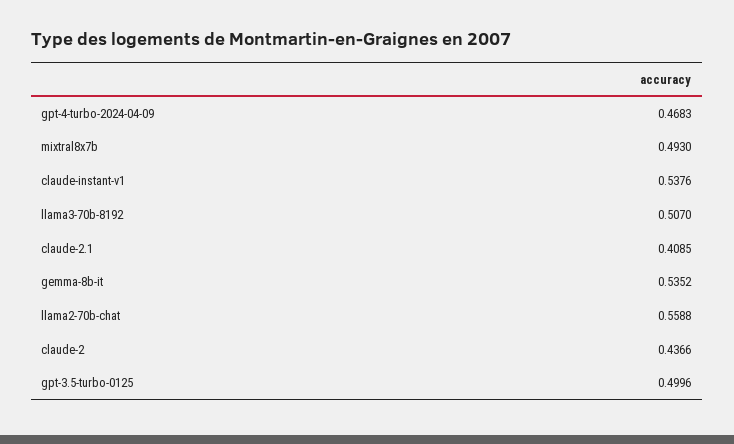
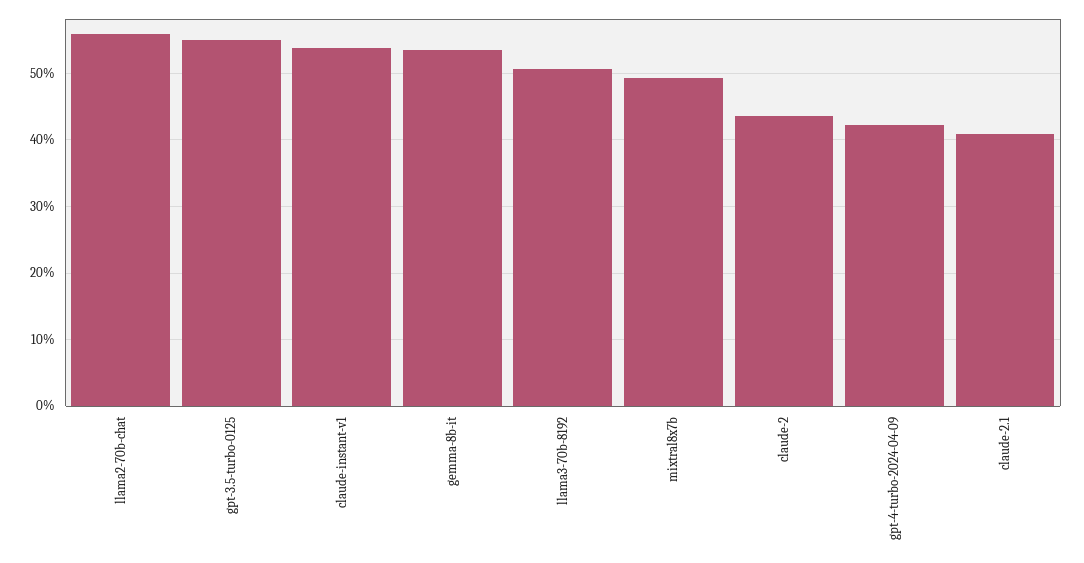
  {
-   "gpt-4-turbo-2024-04-09": 0.4683,
+   "gpt-4-turbo-2024-04-09": 0.42,
    "mixtral8x7b": 0.493,
    "claude-instant-v1": 0.5376,
    "llama3-70b-8192": 0.507,
    "claude-2.1": 0.4085,
    "gemma-8b-it": 0.5352,
    "llama2-70b-chat": 0.5588,
    "claude-2": 0.4366,
-   "gpt-3.5-turbo-0125": 0.4996
+   "gpt-3.5-turbo-0125": 0.55
  }

